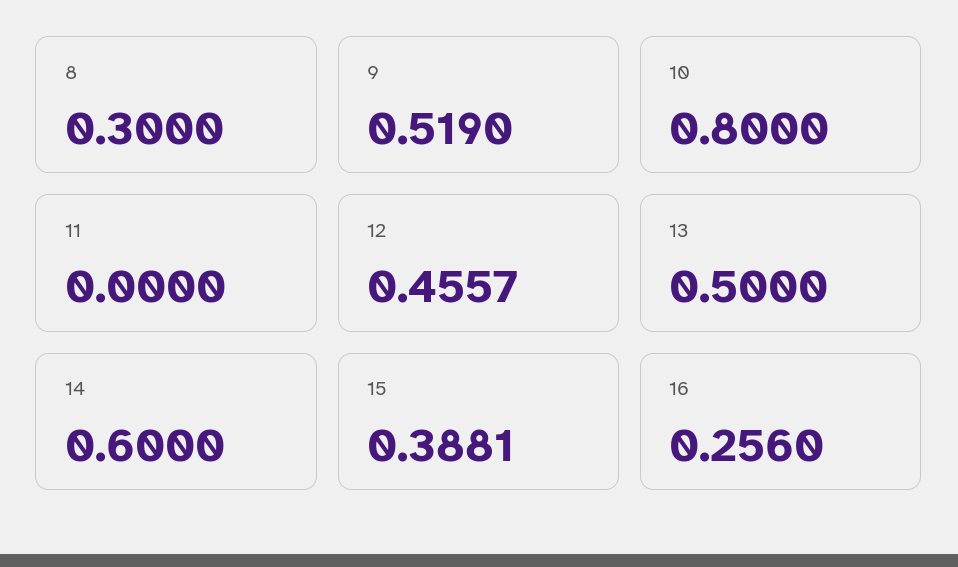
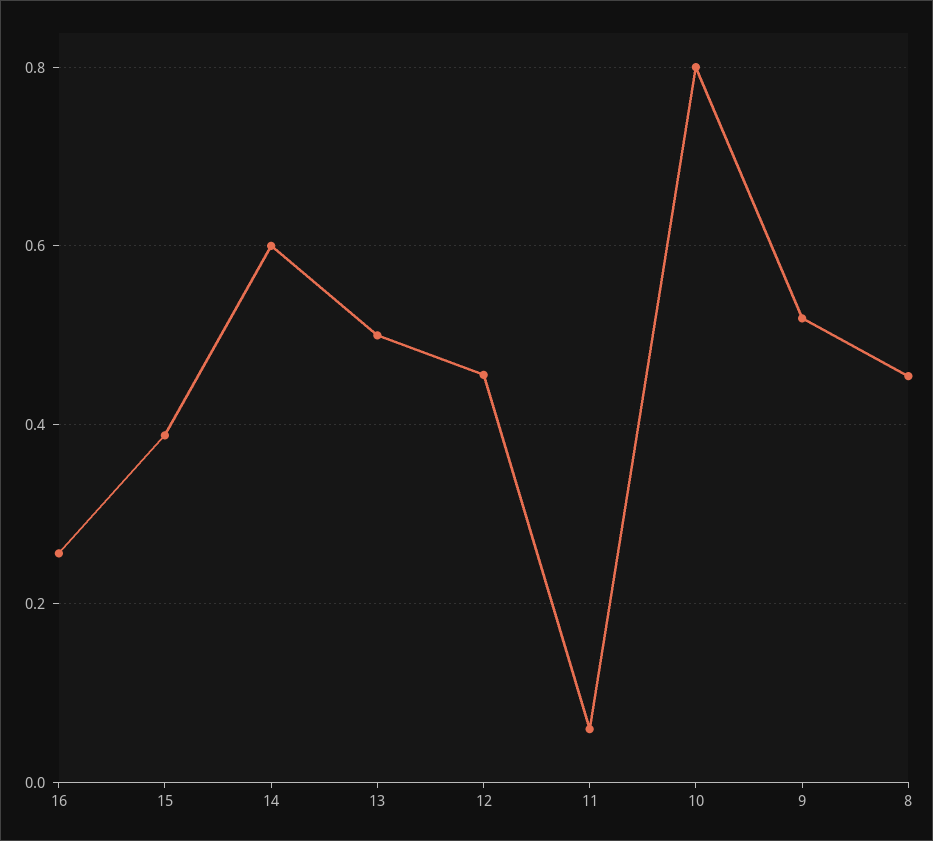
  {
-   "8": 0.3,
+   "8": 0.46,
    "9": 0.519,
    "10": 0.8,
-   "11": 0,
+   "11": 0.06,
    "12": 0.4557,
    "13": 0.5,
    "14": 0.6,
    "15": 0.3881,
    "16": 0.256
  }

